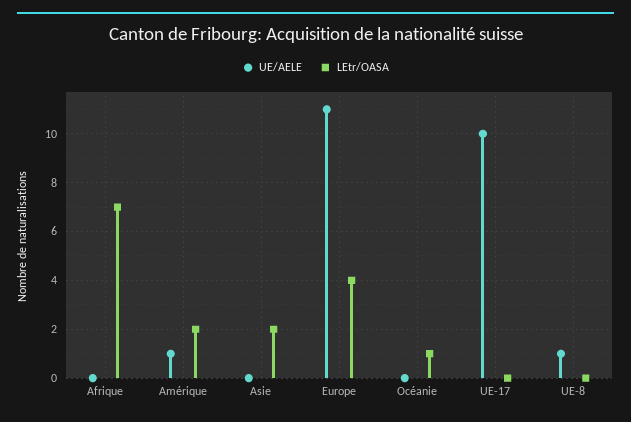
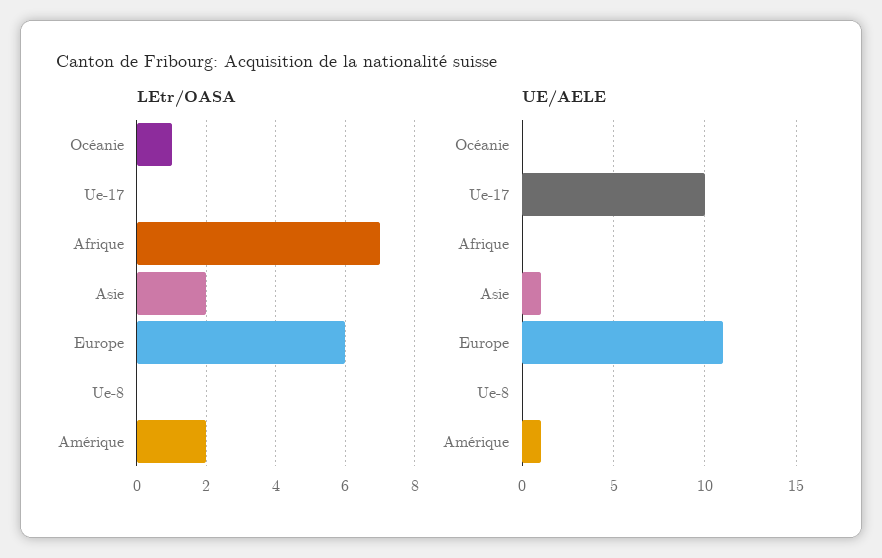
  {
    "UE/AELE": {
      "Afrique": 0,
      "Amérique": 1,
-     "Asie": 0,
+     "Asie": 1,
      "Europe": 11,
      "Océanie": 0,
      "UE-17": 10,
-     "UE-8": 1
+     "UE-8": 0
    },
    "LEtr/OASA": {
      "Afrique": 7,
      "Amérique": 2,
      "Asie": 2,
-     "Europe": 4,
+     "Europe": 6,
      "Océanie": 1,
      "UE-17": 0,
      "UE-8": 0
    }
  }

